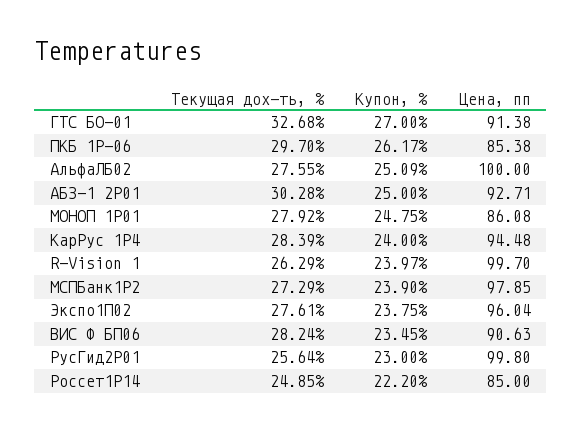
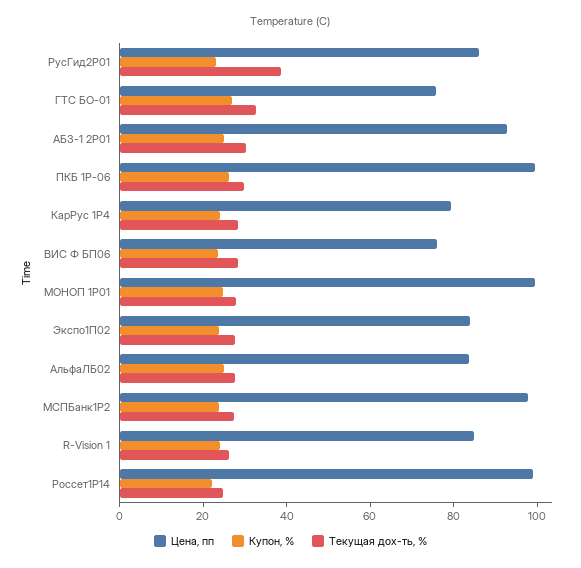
  {
    "Текущая дох-ть, %": {
      "ГТС БО-01": 32.68,
      "ПКБ 1Р-06": 29.7,
      "АльфаЛБ02": 27.55,
      "АБЗ-1 2Р01": 30.28,
      "МОНОП 1P01": 27.92,
      "КарРус 1P4": 28.39,
      "R-Vision 1": 26.29,
      "МСПБанк1P2": 27.29,
      "Экспо1П02": 27.61,
      "ВИС Ф БП06": 28.24,
-     "РусГид2Р01": 25.64,
+     "РусГид2Р01": 40,
      "Россет1Р14": 24.85
    },
    "Купон, %": {
      "ГТС БО-01": 27,
      "ПКБ 1Р-06": 26.17,
      "АльфаЛБ02": 25.09,
      "АБЗ-1 2Р01": 25,
      "МОНОП 1P01": 24.75,
      "КарРус 1P4": 24,
      "R-Vision 1": 23.97,
      "МСПБанк1P2": 23.9,
      "Экспо1П02": 23.75,
      "ВИС Ф БП06": 23.45,
      "РусГид2Р01": 23,
      "Россет1Р14": 22.2
    },
    "Цена, пп": {
-     "ГТС БО-01": 91.38,
+     "ГТС БО-01": 75,
-     "ПКБ 1Р-06": 85.38,
+     "ПКБ 1Р-06": 100,
-     "АльфаЛБ02": 100,
+     "АльфаЛБ02": 85,
      "АБЗ-1 2Р01": 92.71,
-     "МОНОП 1P01": 86.08,
+     "МОНОП 1P01": 100,
-     "КарРус 1P4": 94.48,
+     "КарРус 1P4": 80,
-     "R-Vision 1": 99.7,
+     "R-Vision 1": 85,
      "МСПБанк1P2": 97.85,
-     "Экспо1П02": 96.04,
+     "Экспо1П02": 85,
-     "ВИС Ф БП06": 90.63,
+     "ВИС Ф БП06": 75,
-     "РусГид2Р01": 99.8,
+     "РусГид2Р01": 85,
-     "Россет1Р14": 85
+     "Россет1Р14": 100
    }
  }

